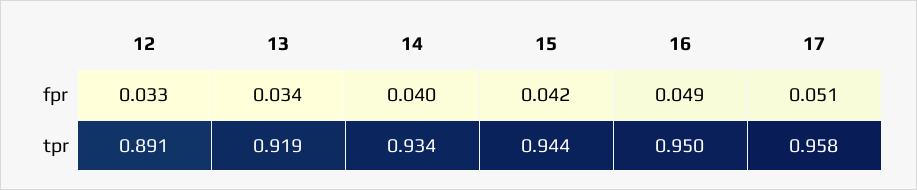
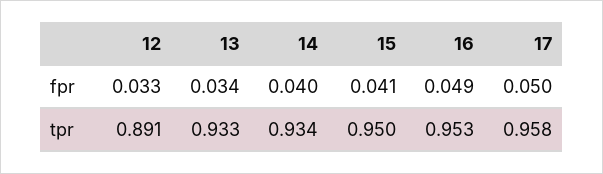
  {
    "12": {
      "fpr": 0.033,
      "tpr": 0.891
    },
    "13": {
      "fpr": 0.034,
-     "tpr": 0.919
+     "tpr": 0.933
    },
    "14": {
      "fpr": 0.04,
      "tpr": 0.934
    },
    "15": {
-     "fpr": 0.042,
+     "fpr": 0.041,
-     "tpr": 0.944
+     "tpr": 0.95
    },
    "16": {
      "fpr": 0.049,
-     "tpr": 0.95
+     "tpr": 0.953
    },
    "17": {
-     "fpr": 0.051,
+     "fpr": 0.05,
      "tpr": 0.958
    }
  }

